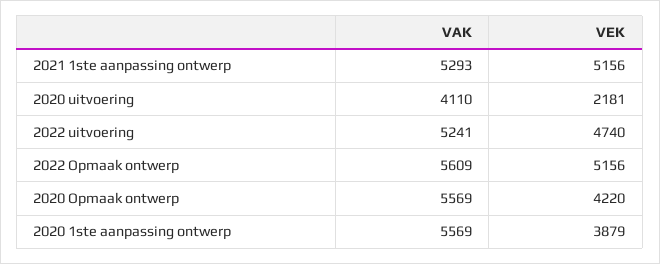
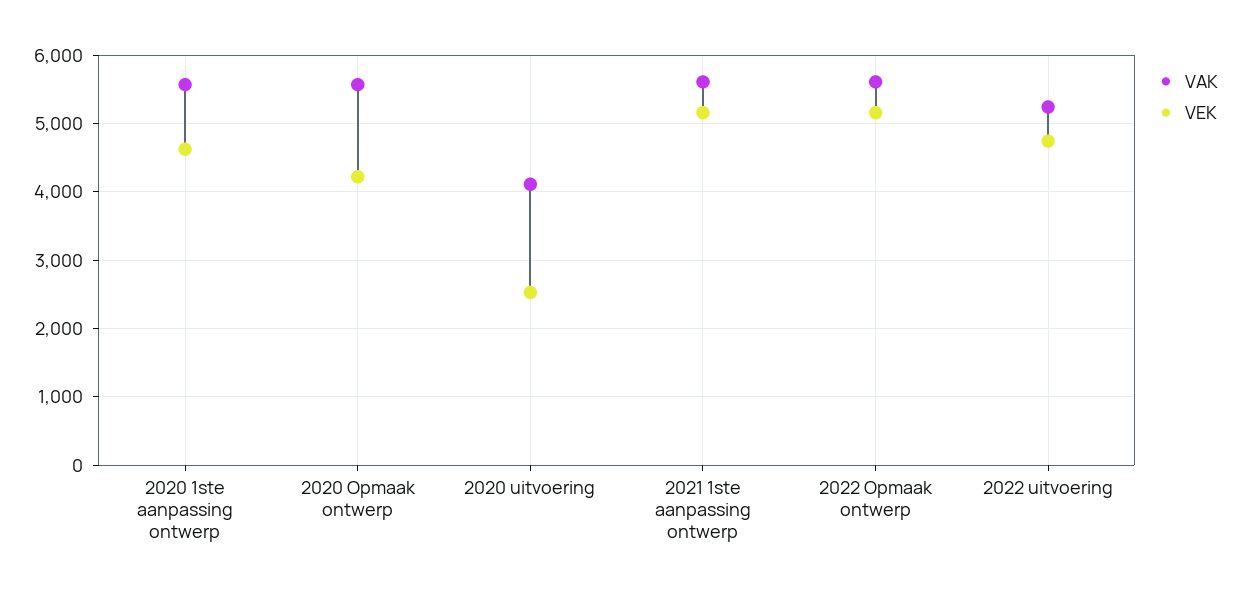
  {
    "VAK": {
-     "2021 1ste aanpassing ontwerp": 5293,
+     "2021 1ste aanpassing ontwerp": 5600,
      "2020 uitvoering": 4110,
      "2022 uitvoering": 5241,
      "2022 Opmaak ontwerp": 5609,
      "2020 Opmaak ontwerp": 5569,
      "2020 1ste aanpassing ontwerp": 5569
    },
    "VEK": {
      "2021 1ste aanpassing ontwerp": 5156,
-     "2020 uitvoering": 2181,
+     "2020 uitvoering": 2500,
      "2022 uitvoering": 4740,
      "2022 Opmaak ontwerp": 5156,
      "2020 Opmaak ontwerp": 4220,
-     "2020 1ste aanpassing ontwerp": 3879
+     "2020 1ste aanpassing ontwerp": 4600
    }
  }

